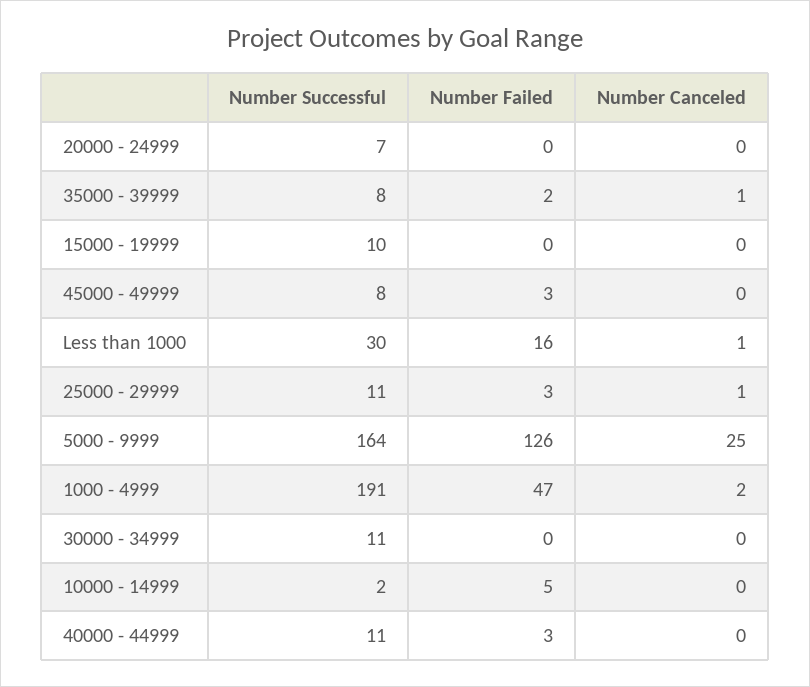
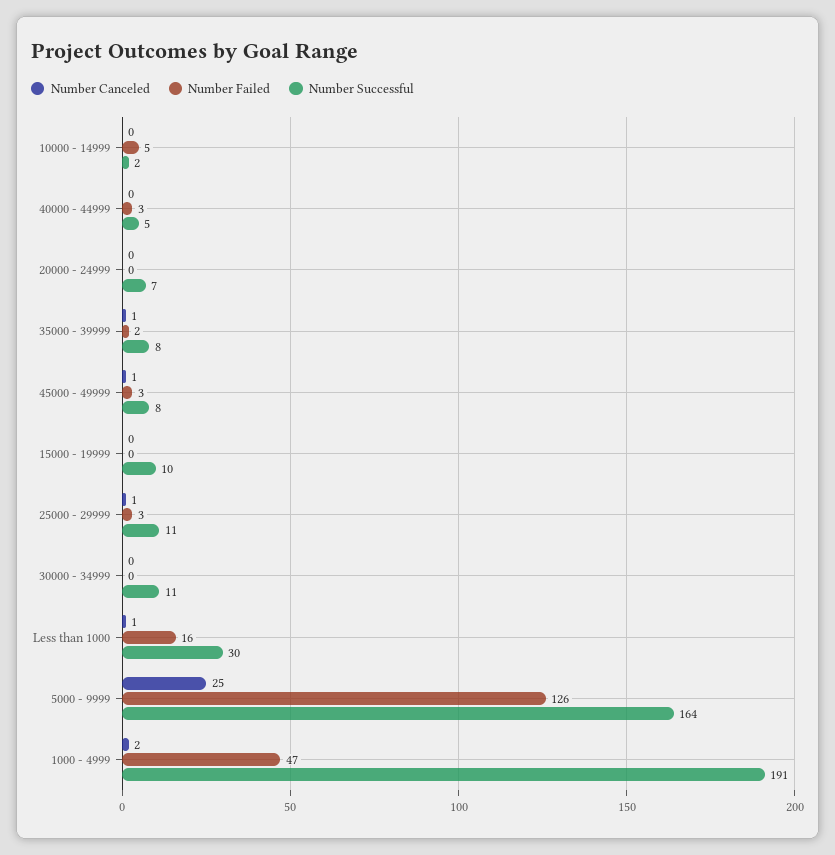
  {
    "Number Successful": {
      "20000 - 24999": 7,
      "35000 - 39999": 8,
      "15000 - 19999": 10,
      "45000 - 49999": 8,
      "Less than 1000": 30,
      "25000 - 29999": 11,
      "5000 - 9999": 164,
      "1000 - 4999": 191,
      "30000 - 34999": 11,
      "10000 - 14999": 2,
-     "40000 - 44999": 11
+     "40000 - 44999": 5
    },
    "Number Failed": {
      "20000 - 24999": 0,
      "35000 - 39999": 2,
      "15000 - 19999": 0,
      "45000 - 49999": 3,
      "Less than 1000": 16,
      "25000 - 29999": 3,
      "5000 - 9999": 126,
      "1000 - 4999": 47,
      "30000 - 34999": 0,
      "10000 - 14999": 5,
      "40000 - 44999": 3
    },
    "Number Canceled": {
      "20000 - 24999": 0,
      "35000 - 39999": 1,
      "15000 - 19999": 0,
-     "45000 - 49999": 0,
+     "45000 - 49999": 1,
      "Less than 1000": 1,
      "25000 - 29999": 1,
      "5000 - 9999": 25,
      "1000 - 4999": 2,
      "30000 - 34999": 0,
      "10000 - 14999": 0,
      "40000 - 44999": 0
    }
  }

